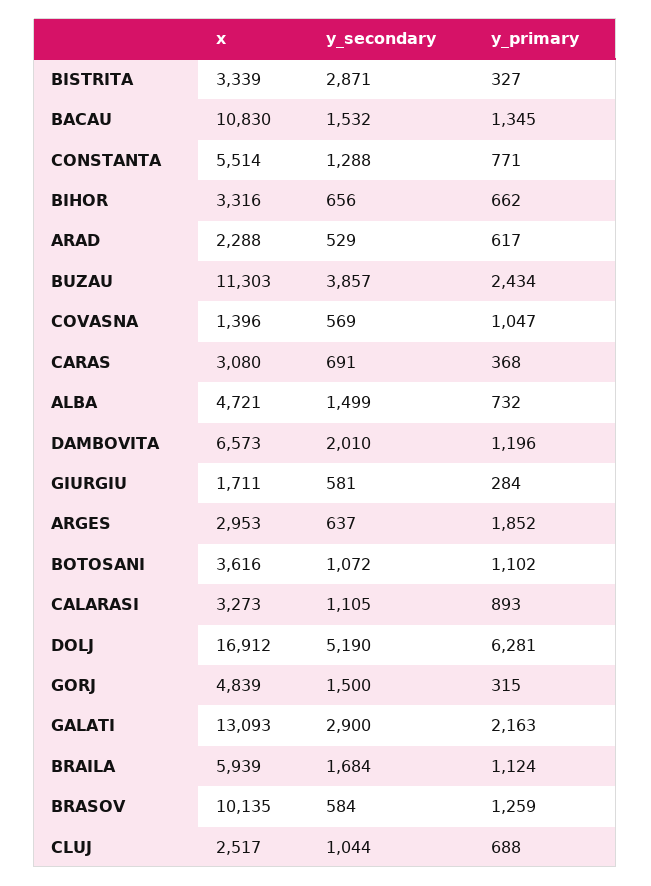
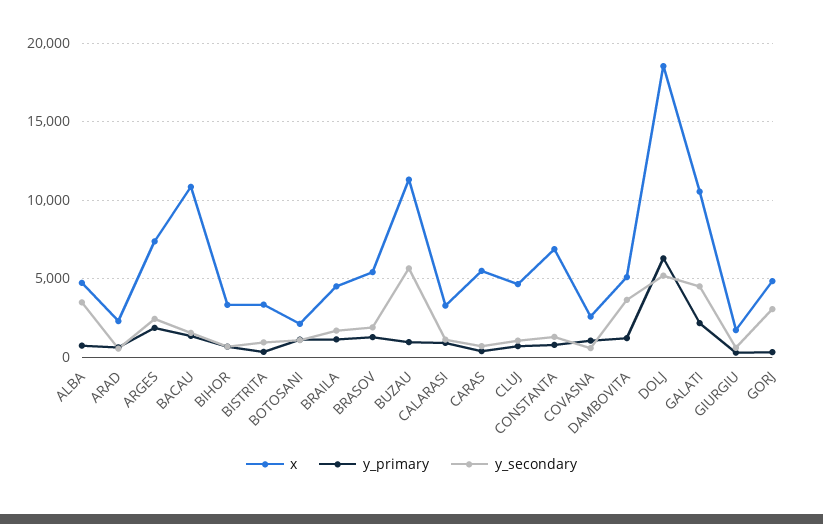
  {
    "x": {
      "BISTRITA": 3339,
      "BACAU": 10830,
-     "CONSTANTA": 5514,
+     "CONSTANTA": 7000,
      "BIHOR": 3316,
      "ARAD": 2288,
      "BUZAU": 11303,
-     "COVASNA": 1396,
+     "COVASNA": 2500,
-     "CARAS": 3080,
+     "CARAS": 5500,
      "ALBA": 4721,
-     "DAMBOVITA": 6573,
+     "DAMBOVITA": 5000,
      "GIURGIU": 1711,
-     "ARGES": 2953,
+     "ARGES": 7500,
-     "BOTOSANI": 3616,
+     "BOTOSANI": 2000,
      "CALARASI": 3273,
-     "DOLJ": 16912,
+     "DOLJ": 18500,
      "GORJ": 4839,
-     "GALATI": 13093,
+     "GALATI": 10500,
-     "BRAILA": 5939,
+     "BRAILA": 4500,
-     "BRASOV": 10135,
+     "BRASOV": 5500,
-     "CLUJ": 2517
+     "CLUJ": 4500
    },
    "y_secondary": {
-     "BISTRITA": 2871,
+     "BISTRITA": 1000,
      "BACAU": 1532,
      "CONSTANTA": 1288,
      "BIHOR": 656,
      "ARAD": 529,
-     "BUZAU": 3857,
+     "BUZAU": 5500,
      "COVASNA": 569,
      "CARAS": 691,
-     "ALBA": 1499,
+     "ALBA": 3500,
-     "DAMBOVITA": 2010,
+     "DAMBOVITA": 3500,
      "GIURGIU": 581,
-     "ARGES": 637,
+     "ARGES": 2500,
      "BOTOSANI": 1072,
      "CALARASI": 1105,
      "DOLJ": 5190,
-     "GORJ": 1500,
+     "GORJ": 3000,
-     "GALATI": 2900,
+     "GALATI": 4500,
      "BRAILA": 1684,
-     "BRASOV": 584,
+     "BRASOV": 2000,
      "CLUJ": 1044
    },
    "y_primary": {
      "BISTRITA": 327,
      "BACAU": 1345,
      "CONSTANTA": 771,
      "BIHOR": 662,
      "ARAD": 617,
-     "BUZAU": 2434,
+     "BUZAU": 1000,
      "COVASNA": 1047,
      "CARAS": 368,
      "ALBA": 732,
      "DAMBOVITA": 1196,
      "GIURGIU": 284,
      "ARGES": 1852,
      "BOTOSANI": 1102,
      "CALARASI": 893,
      "DOLJ": 6281,
      "GORJ": 315,
      "GALATI": 2163,
      "BRAILA": 1124,
      "BRASOV": 1259,
      "CLUJ": 688
    }
  }

